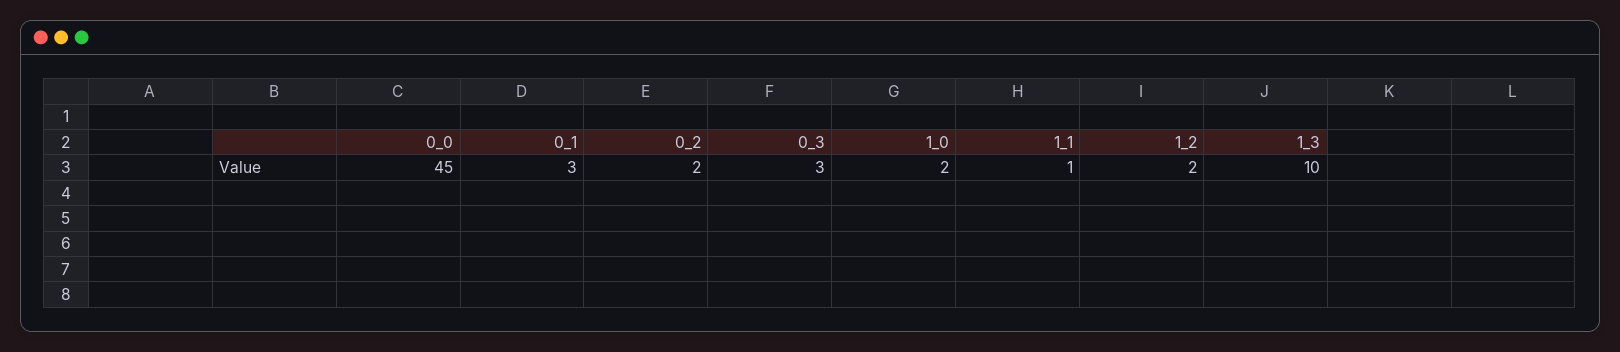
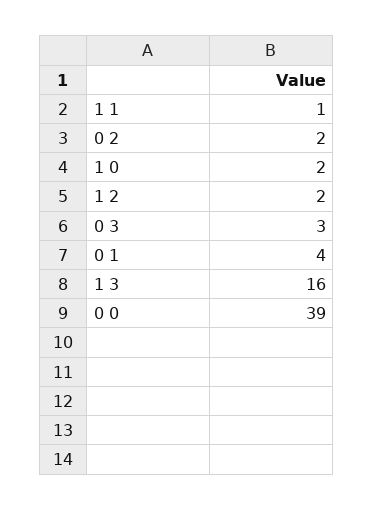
  {
-   "0_0": 45,
+   "0_0": 39,
-   "0_1": 3,
+   "0_1": 4,
    "0_2": 2,
    "0_3": 3,
    "1_0": 2,
    "1_1": 1,
    "1_2": 2,
-   "1_3": 10
+   "1_3": 16
  }

